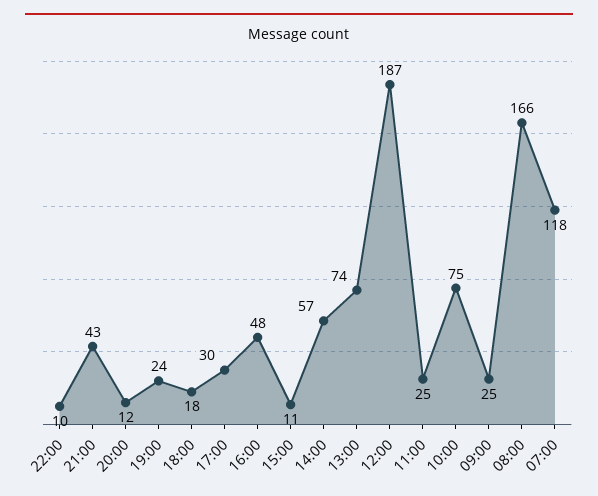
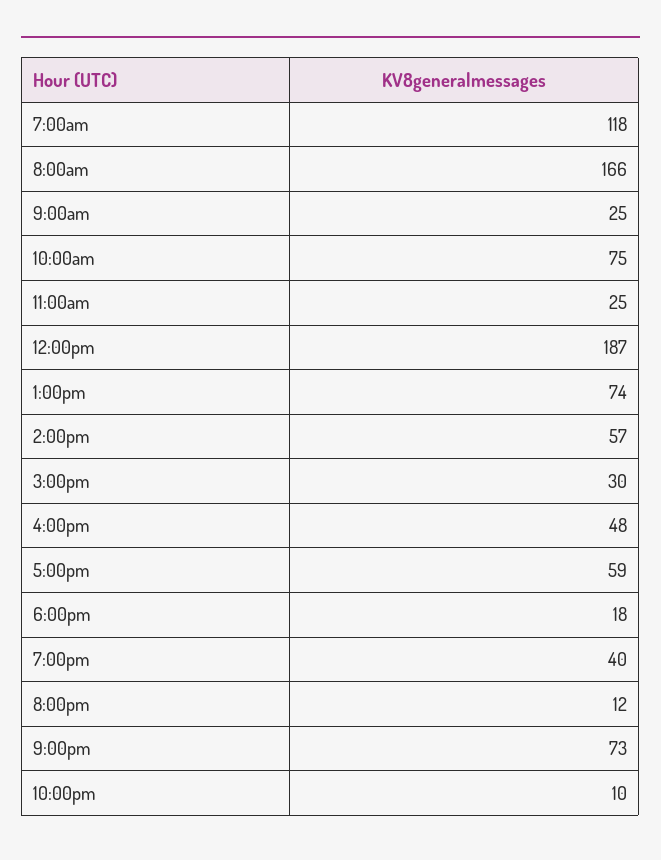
  {
    "22:00": 10,
-   "21:00": 43,
+   "21:00": 73,
    "20:00": 12,
-   "19:00": 24,
+   "19:00": 40,
    "18:00": 18,
-   "17:00": 30,
+   "17:00": 59,
    "16:00": 48,
-   "15:00": 11,
+   "15:00": 30,
    "14:00": 57,
    "13:00": 74,
    "12:00": 187,
    "11:00": 25,
    "10:00": 75,
    "09:00": 25,
    "08:00": 166,
    "07:00": 118
  }

